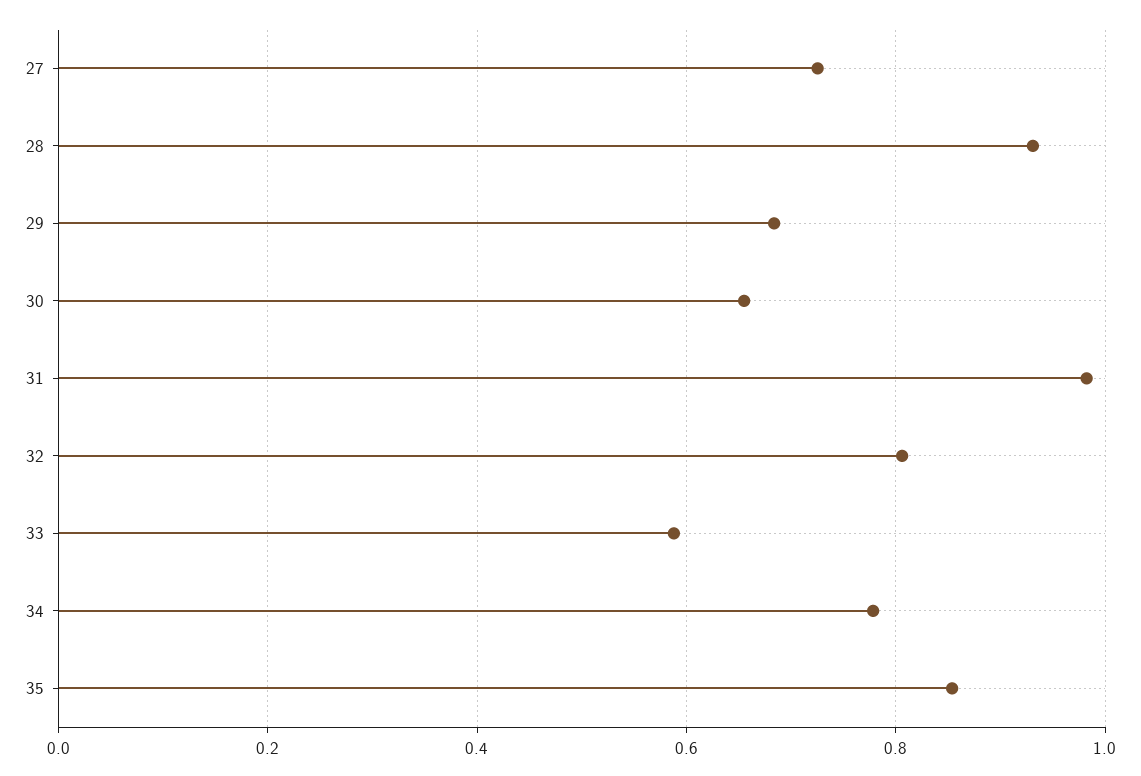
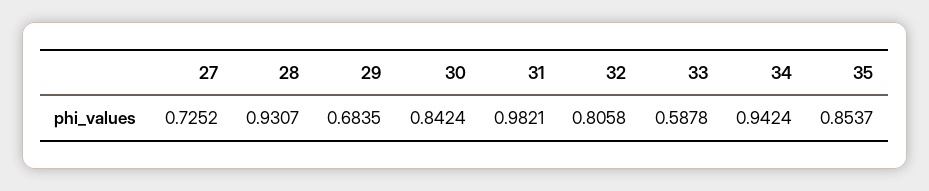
  {
    "27": 0.7252,
    "28": 0.9307,
    "29": 0.6835,
-   "30": 0.66,
+   "30": 0.8424,
    "31": 0.9821,
    "32": 0.8058,
    "33": 0.5878,
-   "34": 0.78,
+   "34": 0.9424,
    "35": 0.8537
  }

